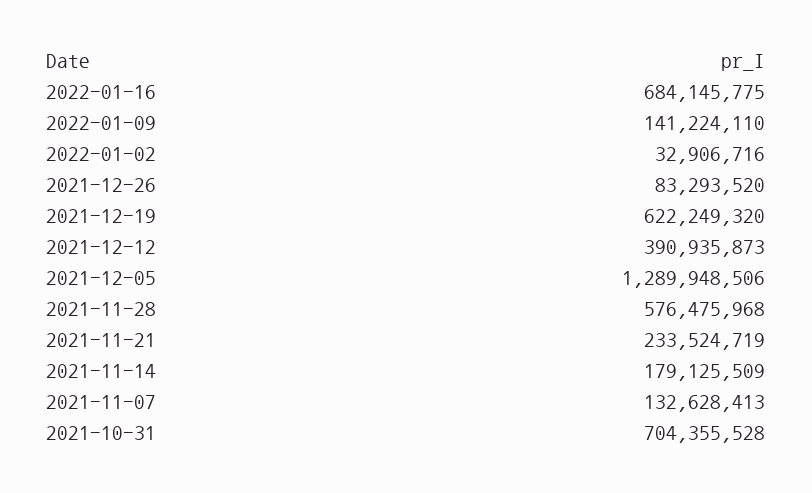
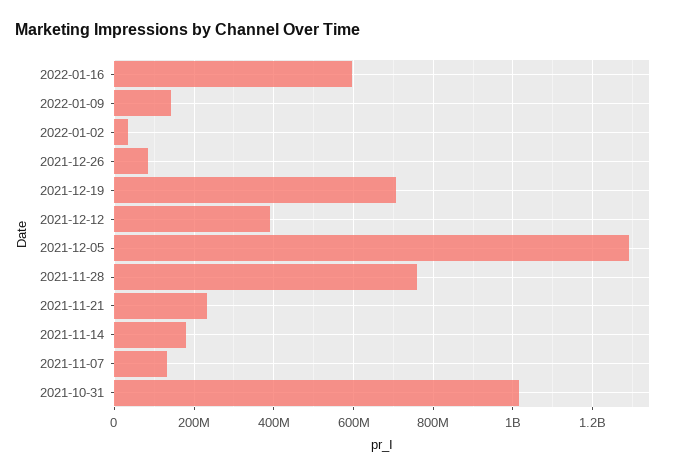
  {
-   "2022-01-16": 684145775,
+   "2022-01-16": 600000000,
    "2022-01-09": 141224110,
    "2022-01-02": 32906716,
    "2021-12-26": 83293520,
-   "2021-12-19": 622249320,
+   "2021-12-19": 700000000,
    "2021-12-12": 390935873,
    "2021-12-05": 1289948506,
-   "2021-11-28": 576475968,
+   "2021-11-28": 760000000,
    "2021-11-21": 233524719,
    "2021-11-14": 179125509,
    "2021-11-07": 132628413,
-   "2021-10-31": 704355528
+   "2021-10-31": 1020000000
  }

